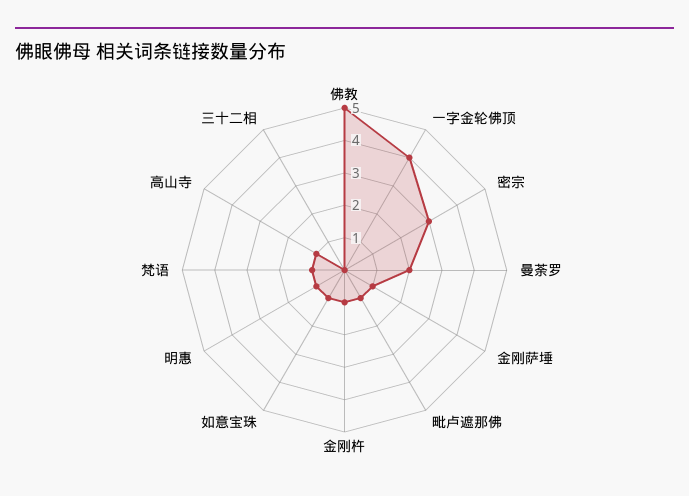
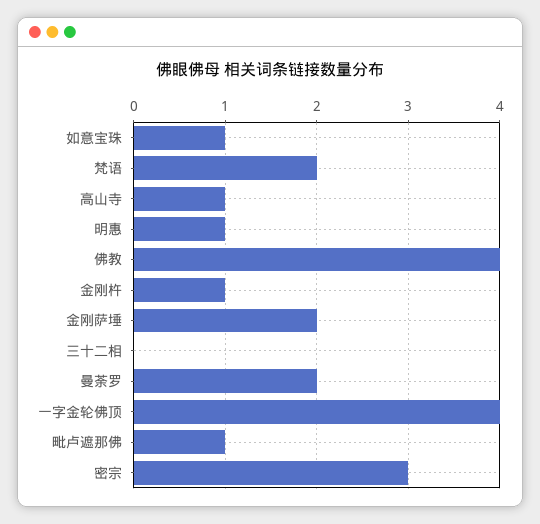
  {
-   "佛教": 5,
+   "佛教": 4,
    "一字金轮佛顶": 4,
    "密宗": 3,
    "曼荼罗": 2,
-   "金刚萨埵": 1,
+   "金刚萨埵": 2,
    "毗卢遮那佛": 1,
    "金刚杵": 1,
    "如意宝珠": 1,
    "明惠": 1,
-   "梵语": 1,
+   "梵语": 2,
    "高山寺": 1,
    "三十二相": 0
  }

